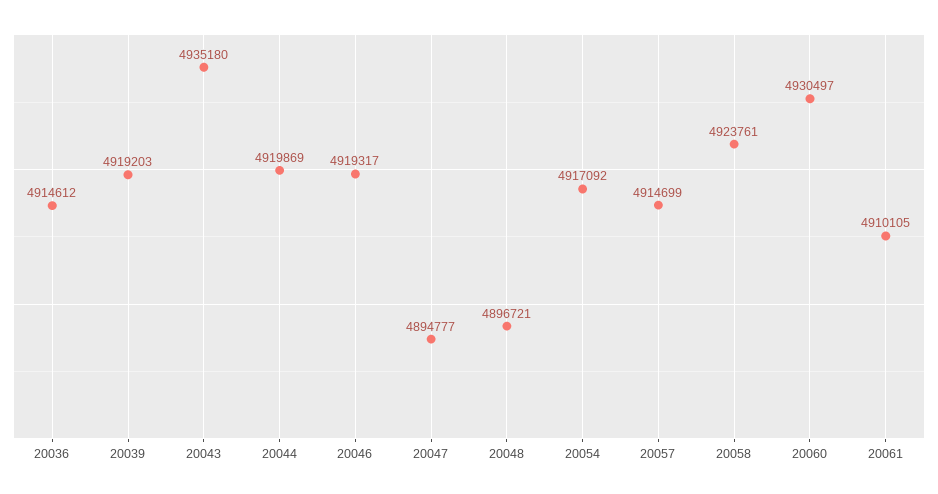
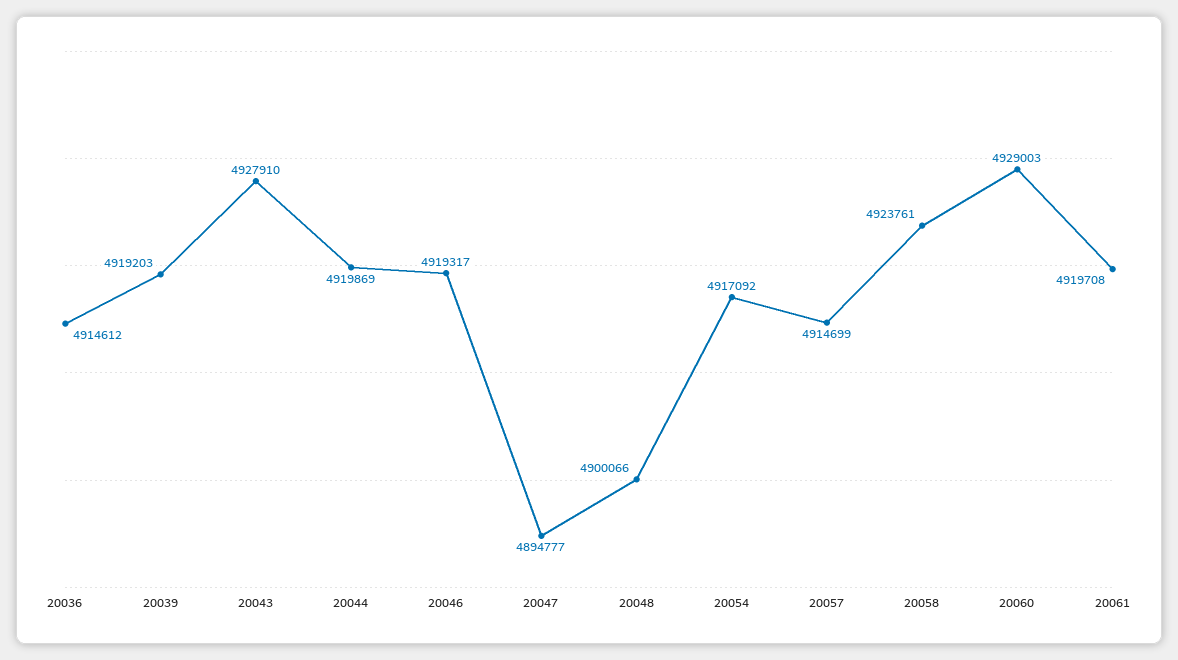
  {
    "20036": 4914612,
    "20039": 4919203,
-   "20043": 4935180,
+   "20043": 4927910,
    "20044": 4919869,
    "20046": 4919317,
    "20047": 4894777,
-   "20048": 4896721,
+   "20048": 4900066,
    "20054": 4917092,
    "20057": 4914699,
    "20058": 4923761,
-   "20060": 4930497,
+   "20060": 4929003,
-   "20061": 4910105
+   "20061": 4919708
  }

